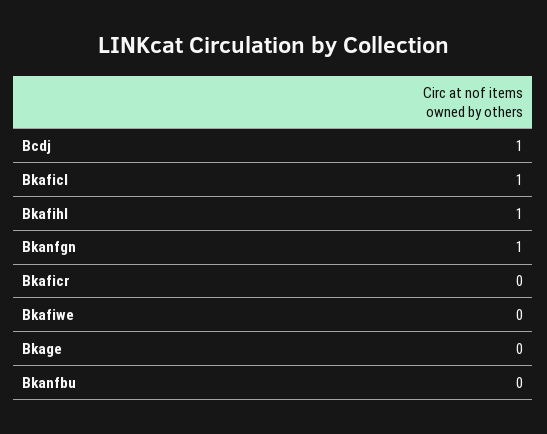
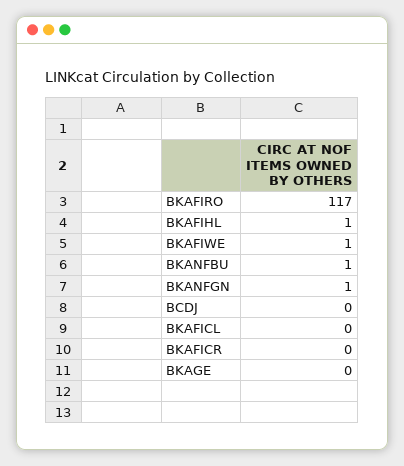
  {
-   "Bcdj": 1,
+   "Bcdj": 0,
-   "Bkaficl": 1,
+   "Bkaficl": 0,
    "Bkafihl": 1,
    "Bkanfgn": 1,
    "Bkaficr": 0,
-   "Bkafiwe": 0,
+   "Bkafiwe": 1,
    "Bkage": 0,
-   "Bkanfbu": 0
+   "Bkanfbu": 1,
+   "BKAFIRO": 117
  }

